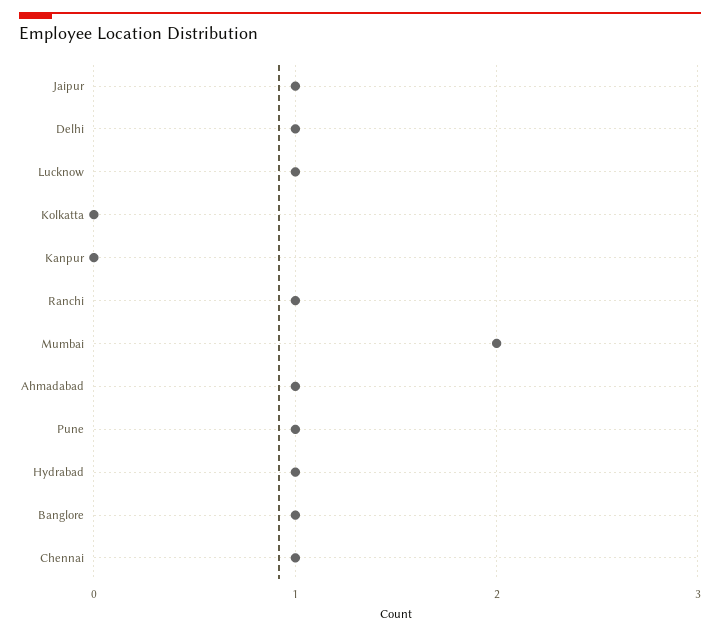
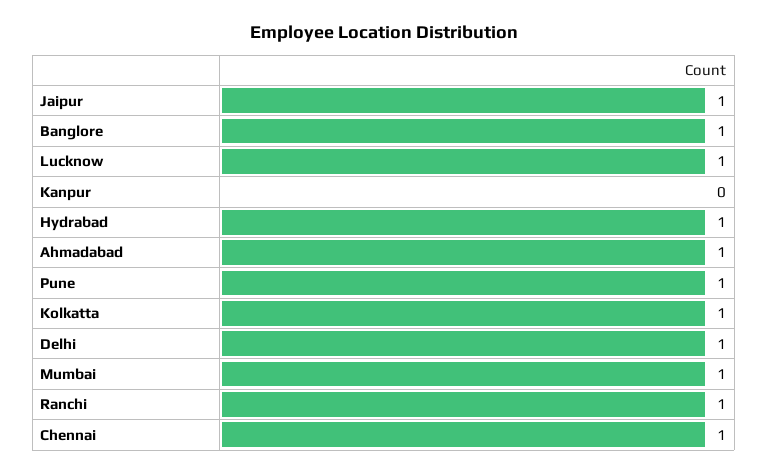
  {
    "Jaipur": 1,
    "Delhi": 1,
    "Lucknow": 1,
-   "Kolkatta": 0,
+   "Kolkatta": 1,
    "Kanpur": 0,
    "Ranchi": 1,
-   "Mumbai": 2,
+   "Mumbai": 1,
    "Ahmadabad": 1,
    "Pune": 1,
    "Hydrabad": 1,
    "Banglore": 1,
    "Chennai": 1
  }

